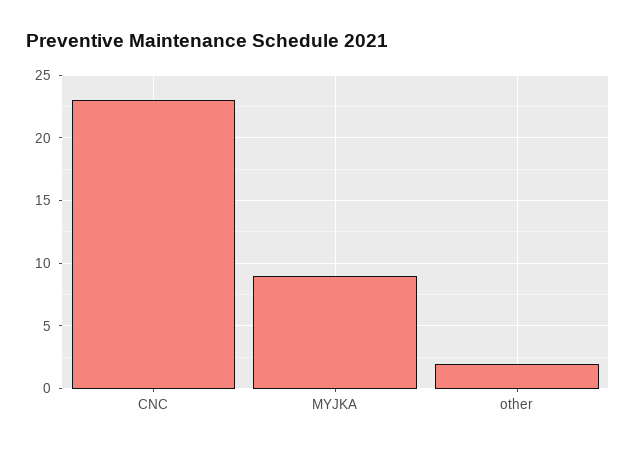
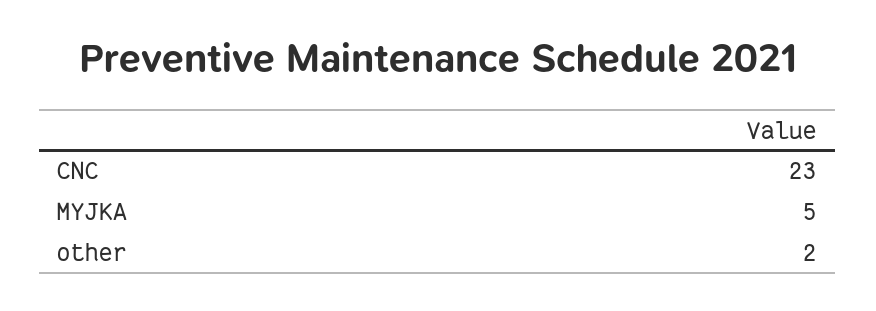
  {
    "CNC": 23,
-   "MYJKA": 9,
+   "MYJKA": 5,
    "other": 2
  }

